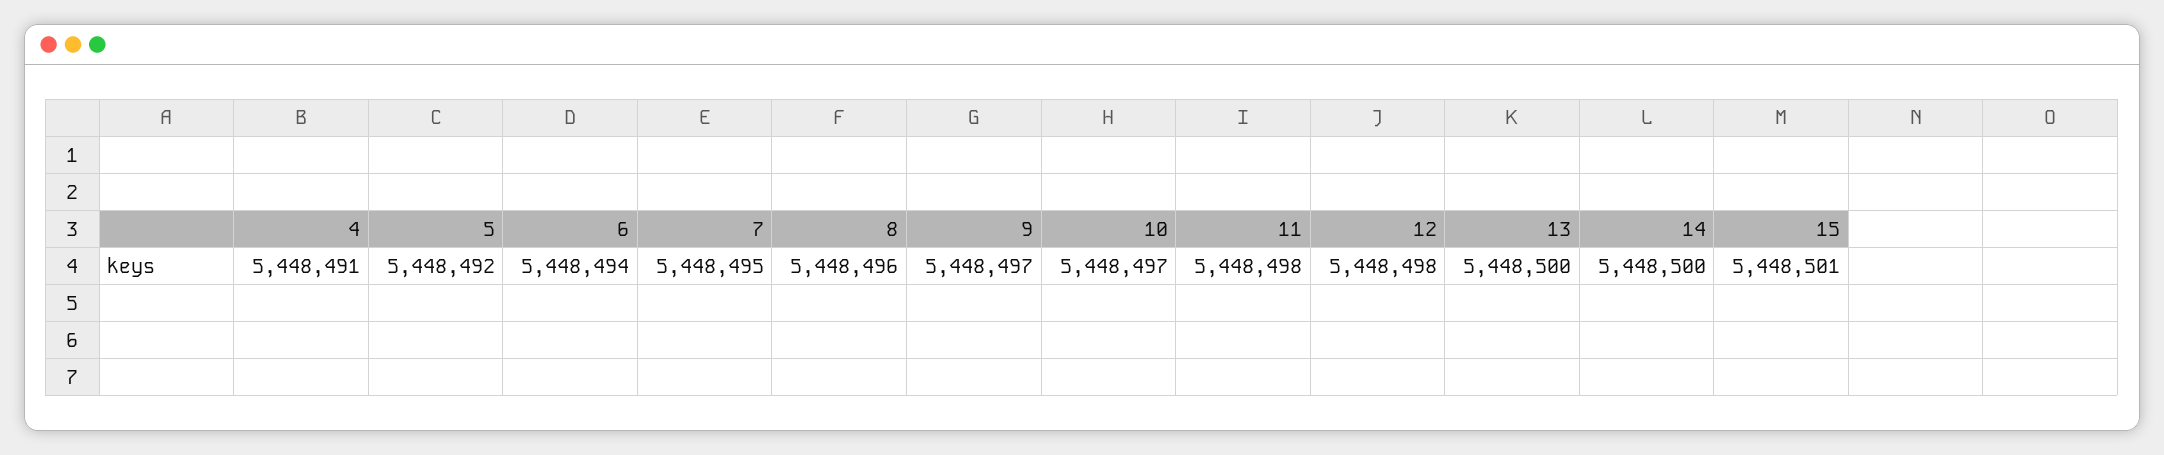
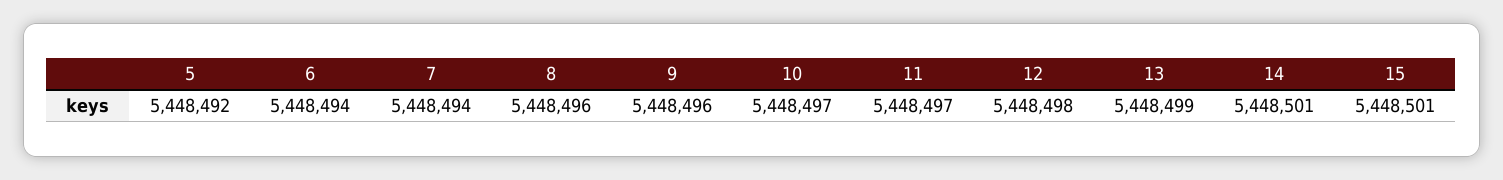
  {
-   "4": 5448491,
    "5": 5448492,
    "6": 5448494,
-   "7": 5448495,
+   "7": 5448494,
    "8": 5448496,
-   "9": 5448497,
+   "9": 5448496,
    "10": 5448497,
-   "11": 5448498,
+   "11": 5448497,
    "12": 5448498,
-   "13": 5448500,
+   "13": 5448499,
-   "14": 5448500,
+   "14": 5448501,
    "15": 5448501
  }

